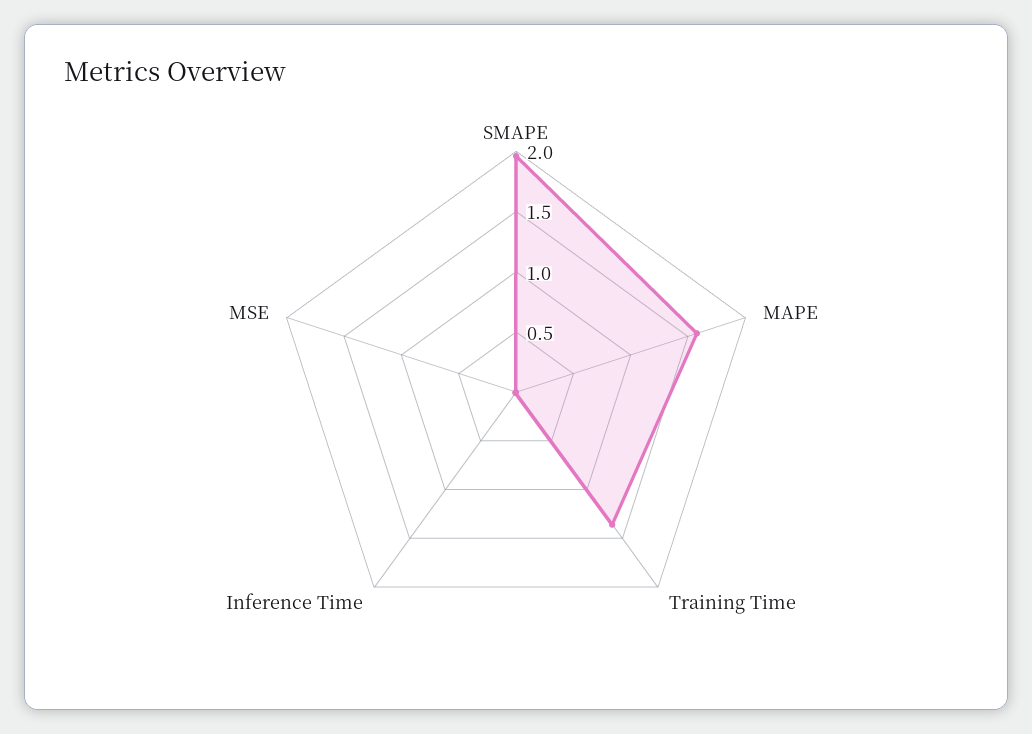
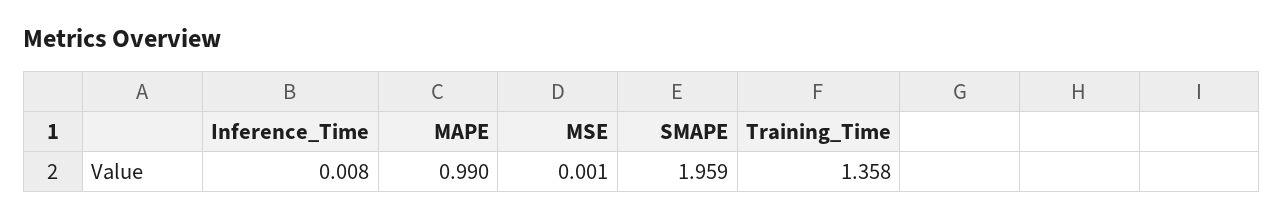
  {
    "SMAPE": 1.959,
-   "MAPE": 1.6,
+   "MAPE": 0.99,
    "Training Time": 1.358,
    "Inference Time": 0.008,
    "MSE": 0.001
  }

